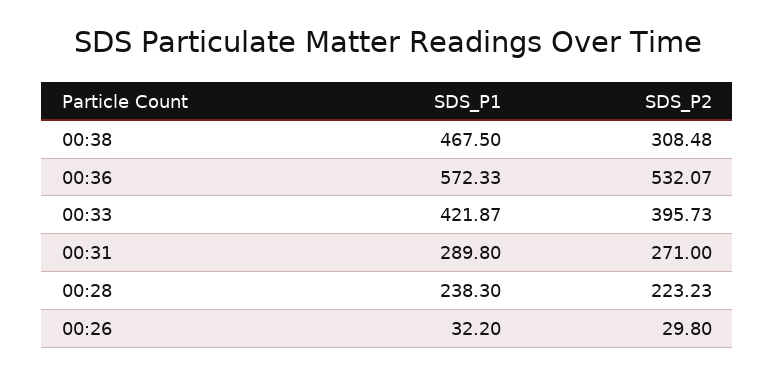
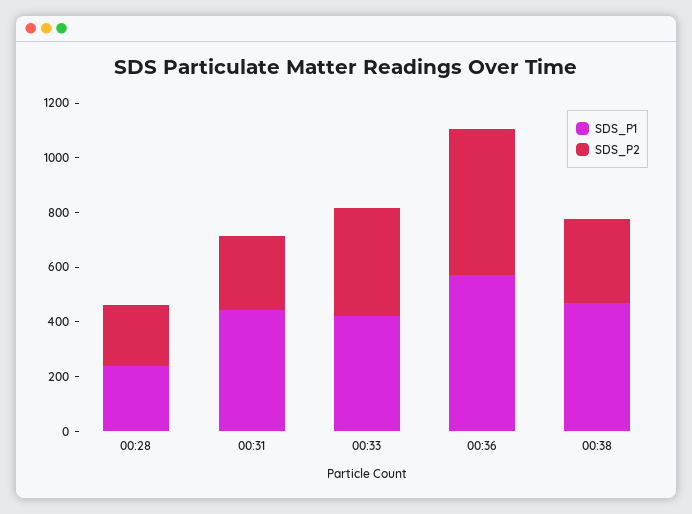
  {
    "SDS_P1": {
      "00:38": 467.5,
      "00:36": 572.33,
      "00:33": 421.87,
-     "00:31": 289.8,
+     "00:31": 450,
-     "00:28": 238.3,
+     "00:28": 238.3
-     "00:26": 32.2
    },
    "SDS_P2": {
      "00:38": 308.48,
      "00:36": 532.07,
      "00:33": 395.73,
      "00:31": 271,
-     "00:28": 223.23,
+     "00:28": 223.23
-     "00:26": 29.8
    }
  }

